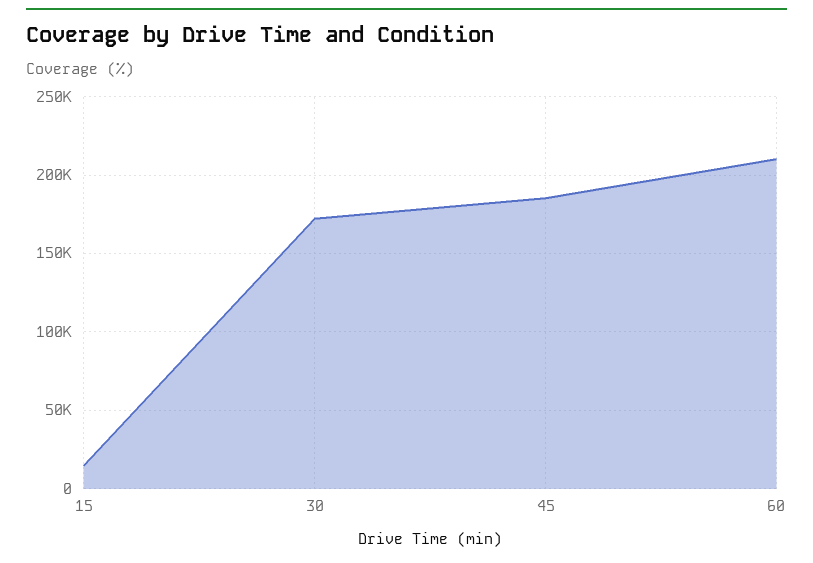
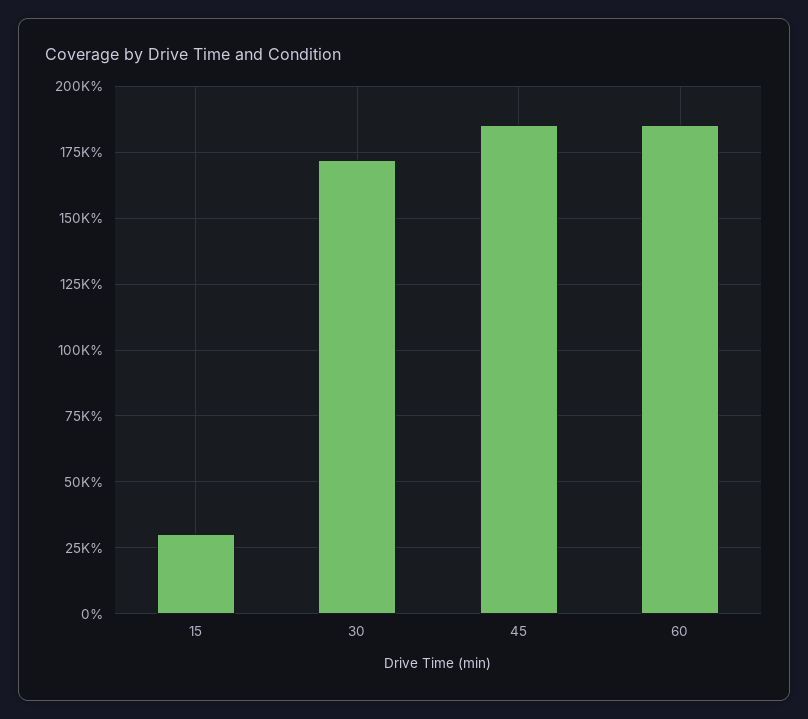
  {
-   "15": 15000,
+   "15": 30000,
    "30": 172500,
    "45": 185000,
-   "60": 210000
+   "60": 185000
  }

